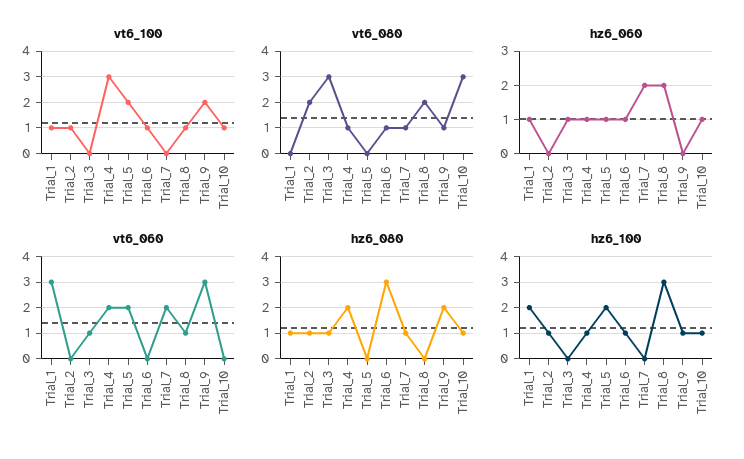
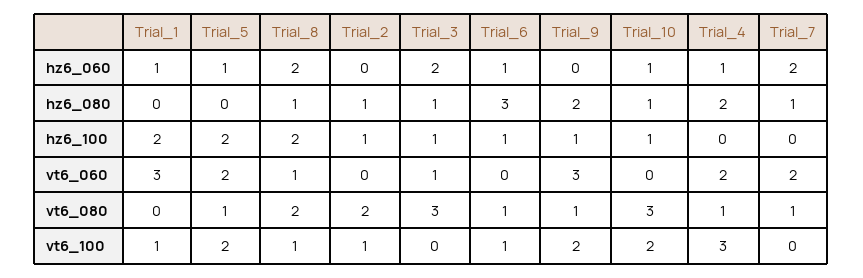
  {
    "vt6_100": {
      "Trial_1": 1,
      "Trial_2": 1,
      "Trial_3": 0,
      "Trial_4": 3,
      "Trial_5": 2,
      "Trial_6": 1,
      "Trial_7": 0,
      "Trial_8": 1,
      "Trial_9": 2,
-     "Trial_10": 1
+     "Trial_10": 2
    },
    "vt6_080": {
      "Trial_1": 0,
      "Trial_2": 2,
      "Trial_3": 3,
      "Trial_4": 1,
-     "Trial_5": 0,
+     "Trial_5": 1,
      "Trial_6": 1,
      "Trial_7": 1,
      "Trial_8": 2,
      "Trial_9": 1,
      "Trial_10": 3
    },
    "hz6_060": {
      "Trial_1": 1,
      "Trial_2": 0,
-     "Trial_3": 1,
+     "Trial_3": 2,
      "Trial_4": 1,
      "Trial_5": 1,
      "Trial_6": 1,
      "Trial_7": 2,
      "Trial_8": 2,
      "Trial_9": 0,
      "Trial_10": 1
    },
    "vt6_060": {
      "Trial_1": 3,
      "Trial_2": 0,
      "Trial_3": 1,
      "Trial_4": 2,
      "Trial_5": 2,
      "Trial_6": 0,
      "Trial_7": 2,
      "Trial_8": 1,
      "Trial_9": 3,
      "Trial_10": 0
    },
    "hz6_080": {
-     "Trial_1": 1,
+     "Trial_1": 0,
      "Trial_2": 1,
      "Trial_3": 1,
      "Trial_4": 2,
      "Trial_5": 0,
      "Trial_6": 3,
      "Trial_7": 1,
-     "Trial_8": 0,
+     "Trial_8": 1,
      "Trial_9": 2,
      "Trial_10": 1
    },
    "hz6_100": {
      "Trial_1": 2,
      "Trial_2": 1,
-     "Trial_3": 0,
+     "Trial_3": 1,
-     "Trial_4": 1,
+     "Trial_4": 0,
      "Trial_5": 2,
      "Trial_6": 1,
      "Trial_7": 0,
-     "Trial_8": 3,
+     "Trial_8": 2,
      "Trial_9": 1,
      "Trial_10": 1
    }
  }

